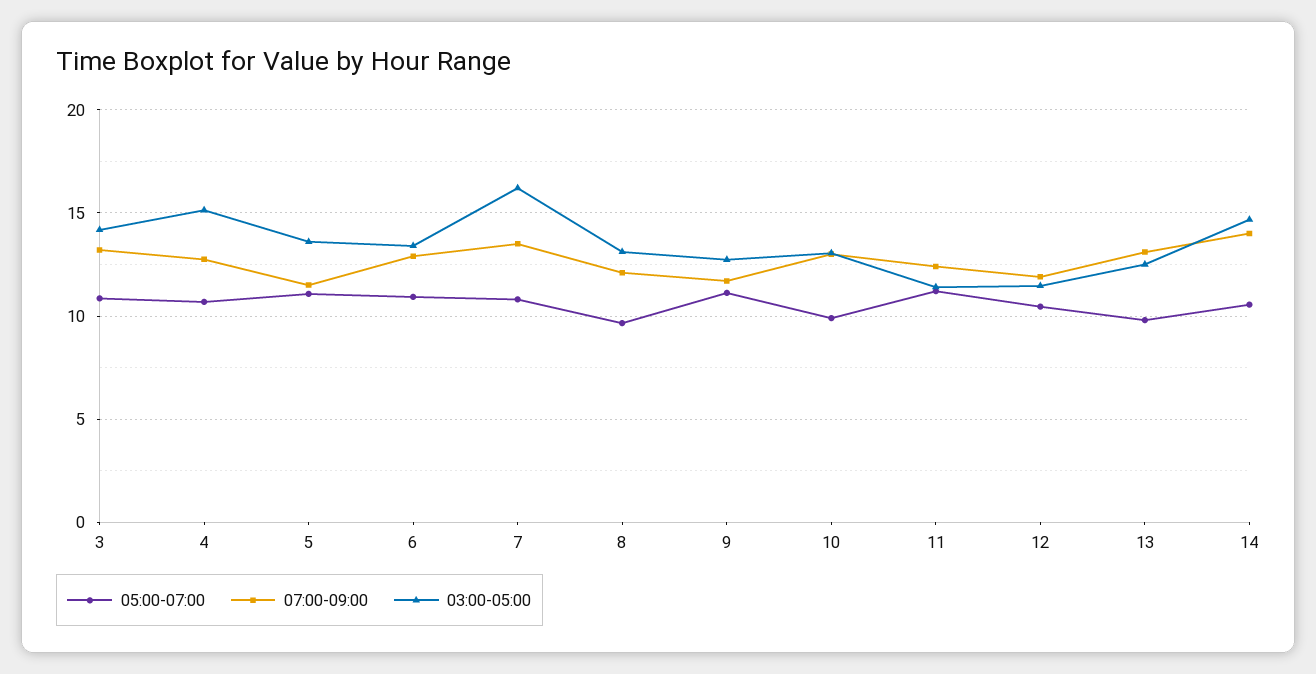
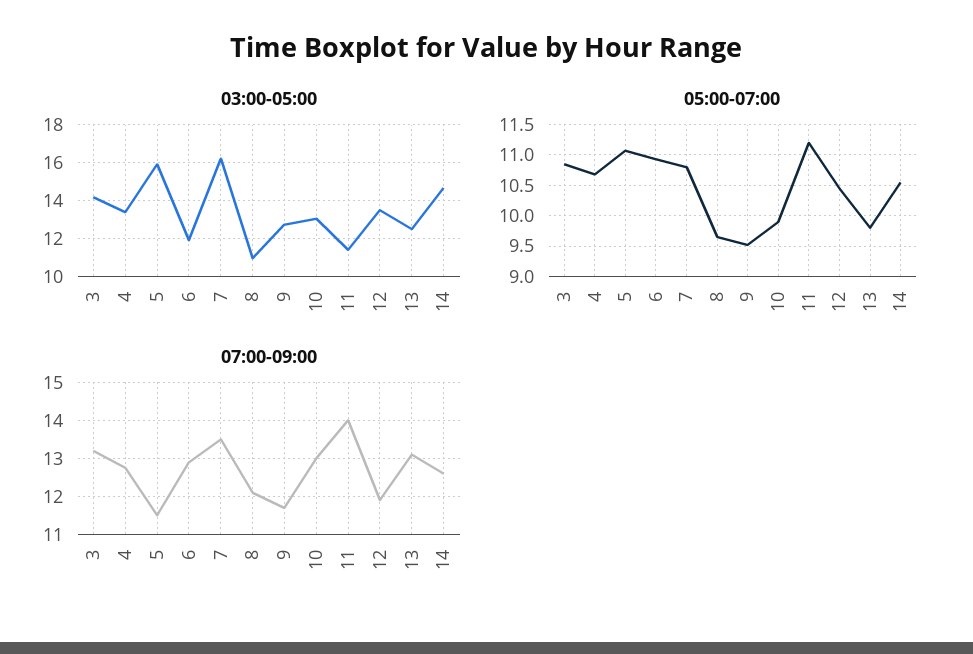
  {
    "05:00-07:00": {
      "3": 10.9,
      "4": 10.7,
      "5": 11.1,
      "6": 10.9,
      "7": 10.8,
      "8": 9.7,
-     "9": 11,
+     "9": 9.5,
      "10": 9.9,
      "11": 11.2,
      "12": 10.5,
      "13": 9.8,
      "14": 10.6
    },
    "07:00-09:00": {
      "3": 13.2,
      "4": 12.8,
      "5": 11.6,
      "6": 13,
      "7": 13.6,
      "8": 12.2,
      "9": 11.8,
      "10": 13,
-     "11": 12.5,
+     "11": 14,
      "12": 12,
      "13": 13.2,
-     "14": 14
+     "14": 12.6
    },
    "03:00-05:00": {
      "3": 14,
-     "4": 15,
+     "4": 13.5,
-     "5": 13.5,
+     "5": 16,
-     "6": 13.5,
+     "6": 12,
      "7": 16,
-     "8": 13,
+     "8": 11,
      "9": 12.5,
      "10": 13,
      "11": 11.5,
-     "12": 11.5,
+     "12": 13.5,
      "13": 12.5,
      "14": 14.5
    }
  }

